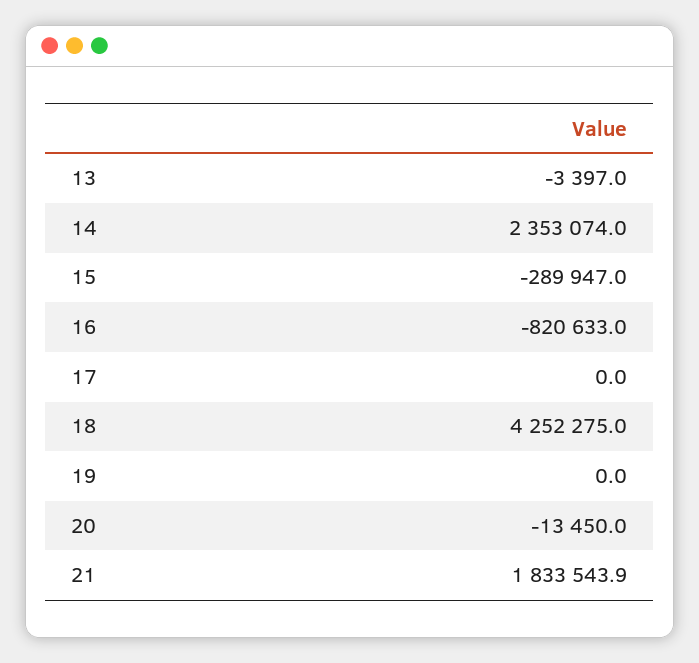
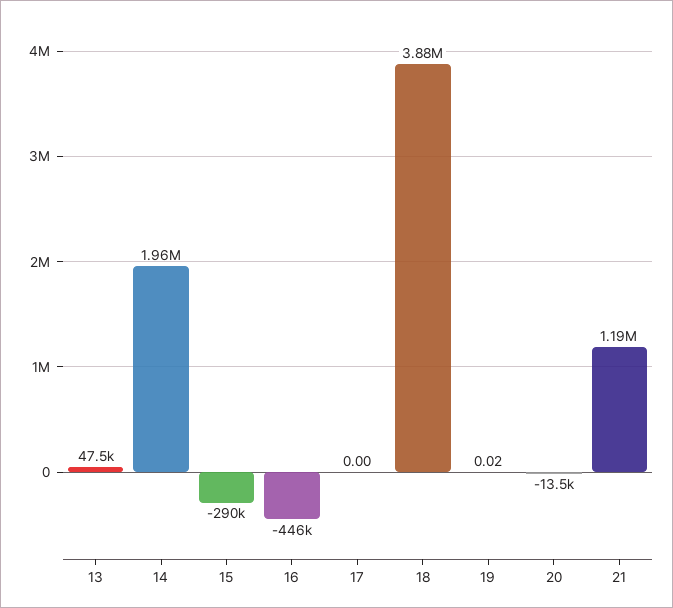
  {
-   "13": -3397,
+   "13": 47500,
-   "14": 2353074,
+   "14": 1960000,
    "15": -289947,
-   "16": -820633,
+   "16": -446000,
    "17": 0,
-   "18": 4252275,
+   "18": 3880000,
    "19": 0.02,
    "20": -13450,
-   "21": 1833543.9
+   "21": 1190000
  }

